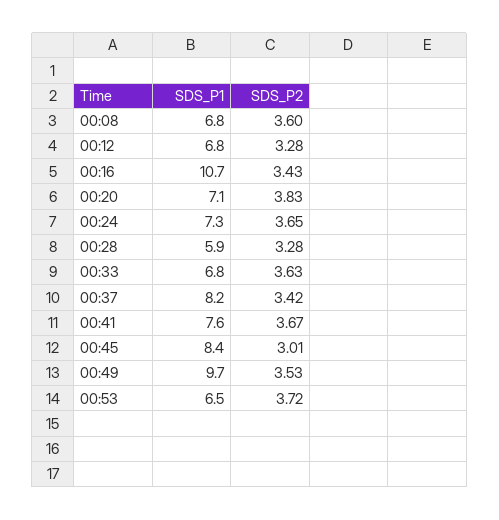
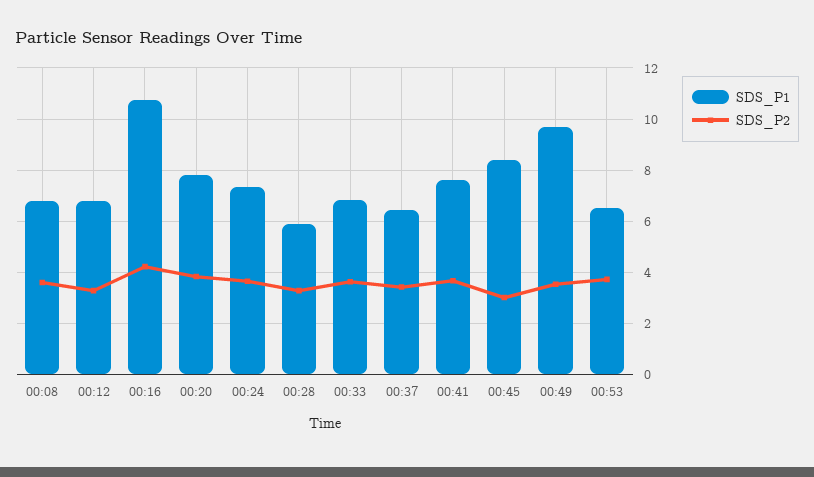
  {
    "SDS_P1": {
      "00:08": 6.8,
      "00:12": 6.8,
      "00:16": 10.7,
-     "00:20": 7.1,
+     "00:20": 7.75,
      "00:24": 7.3,
      "00:28": 5.9,
      "00:33": 6.8,
-     "00:37": 8.2,
+     "00:37": 6.5,
      "00:41": 7.6,
      "00:45": 8.4,
      "00:49": 9.7,
      "00:53": 6.5
    },
    "SDS_P2": {
      "00:08": 3.6,
      "00:12": 3.28,
-     "00:16": 3.43,
+     "00:16": 4.25,
      "00:20": 3.83,
      "00:24": 3.65,
      "00:28": 3.28,
      "00:33": 3.63,
      "00:37": 3.42,
      "00:41": 3.67,
      "00:45": 3.01,
      "00:49": 3.53,
      "00:53": 3.72
    }
  }

